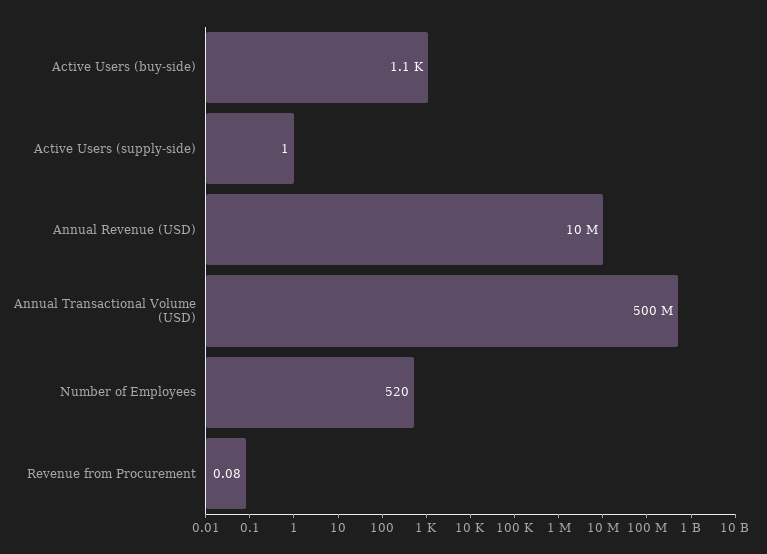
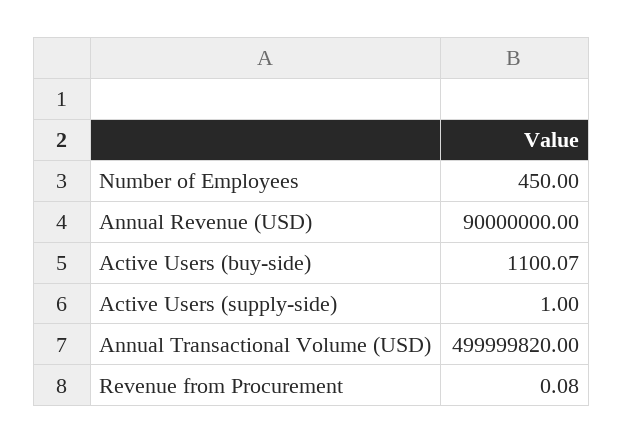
  {
    "Active Users (buy-side)": 1100.07,
    "Active Users (supply-side)": 1,
-   "Annual Revenue (USD)": 10000000,
+   "Annual Revenue (USD)": 90000000,
    "Annual Transactional Volume (USD)": 499999820,
-   "Number of Employees": 520,
+   "Number of Employees": 450,
    "Revenue from Procurement": 0.08
  }

